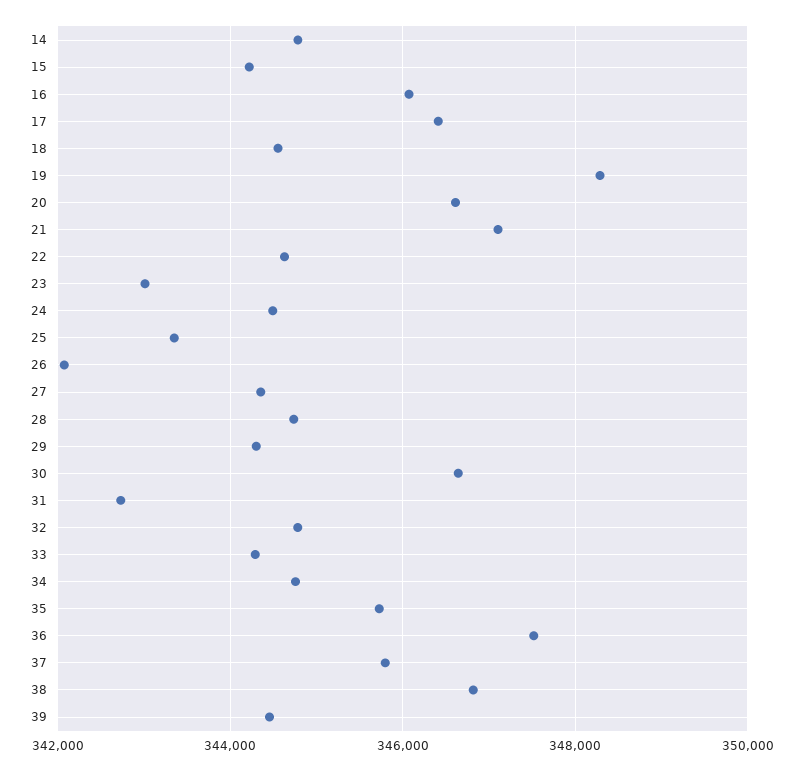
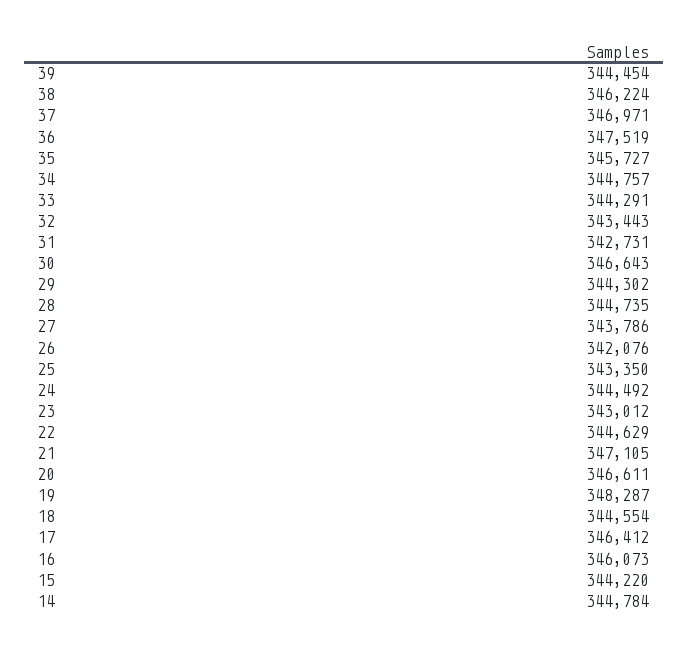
  {
    "14": 344784,
    "15": 344220,
    "16": 346073,
    "17": 346412,
    "18": 344554,
    "19": 348287,
    "20": 346611,
    "21": 347105,
    "22": 344629,
    "23": 343012,
    "24": 344492,
    "25": 343350,
    "26": 342076,
-   "27": 344400,
+   "27": 343786,
    "28": 344735,
    "29": 344302,
    "30": 346643,
    "31": 342731,
-   "32": 344800,
+   "32": 343443,
    "33": 344291,
    "34": 344757,
    "35": 345727,
    "36": 347519,
-   "37": 345800,
+   "37": 346971,
-   "38": 346800,
+   "38": 346224,
    "39": 344454
  }

